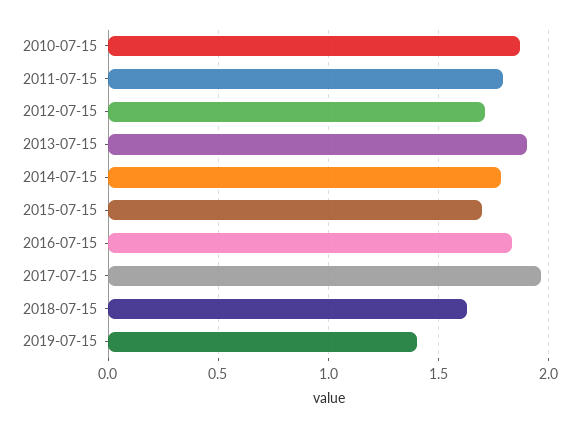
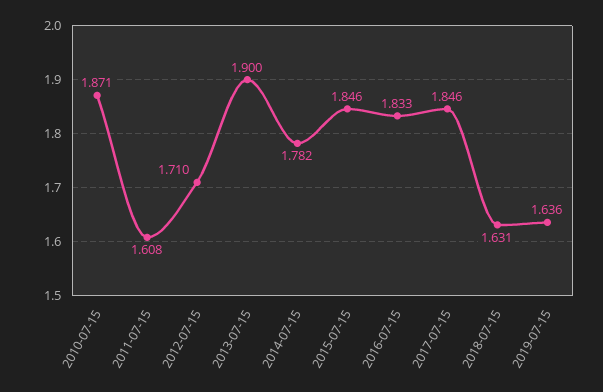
  {
    "2010-07-15": 1.871,
-   "2011-07-15": 1.8,
+   "2011-07-15": 1.608,
    "2012-07-15": 1.71,
    "2013-07-15": 1.9,
    "2014-07-15": 1.782,
-   "2015-07-15": 1.7,
+   "2015-07-15": 1.846,
    "2016-07-15": 1.833,
-   "2017-07-15": 1.95,
+   "2017-07-15": 1.846,
    "2018-07-15": 1.631,
-   "2019-07-15": 1.4
+   "2019-07-15": 1.636
  }

